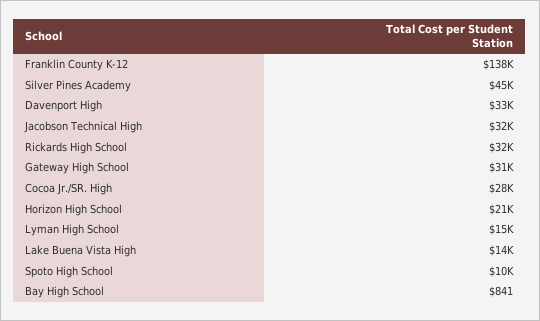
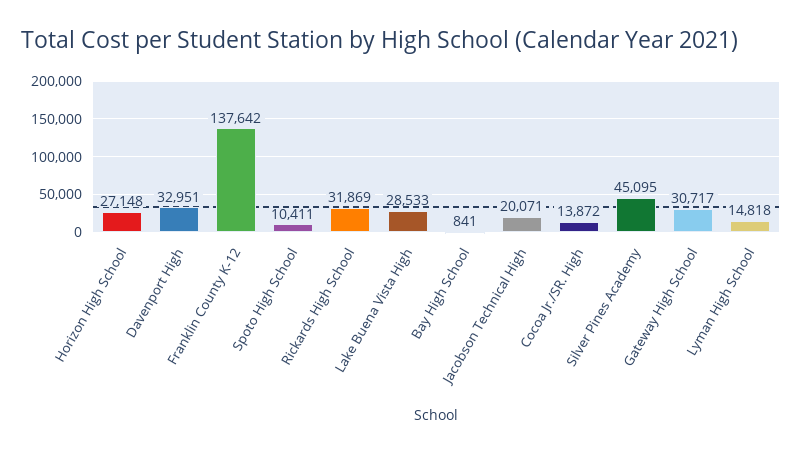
  {
    "Franklin County K-12": 137642,
    "Silver Pines Academy": 45095,
    "Davenport High": 32951,
-   "Jacobson Technical High": 32000,
+   "Jacobson Technical High": 20071,
    "Rickards High School": 31869,
    "Gateway High School": 30717,
-   "Cocoa Jr./SR. High": 28000,
+   "Cocoa Jr./SR. High": 13872,
-   "Horizon High School": 21000,
+   "Horizon High School": 27148,
    "Lyman High School": 14818,
-   "Lake Buena Vista High": 14000,
+   "Lake Buena Vista High": 28533,
    "Spoto High School": 10411,
    "Bay High School": 841
  }

